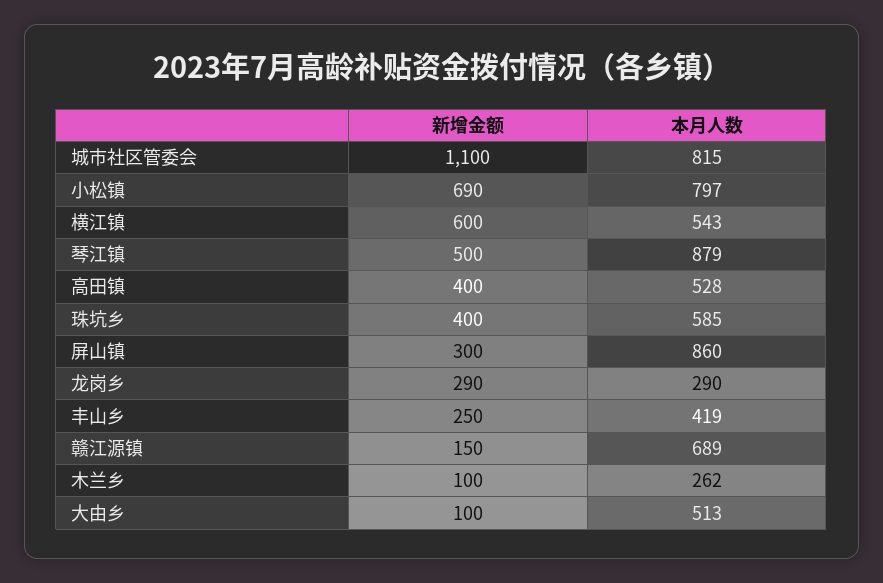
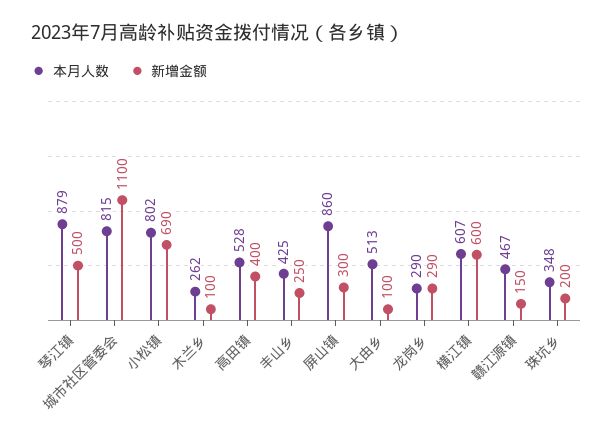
  {
    "新增金额": {
      "城市社区管委会": 1100,
      "小松镇": 690,
      "横江镇": 600,
      "琴江镇": 500,
      "高田镇": 400,
-     "珠坑乡": 400,
+     "珠坑乡": 200,
      "屏山镇": 300,
      "龙岗乡": 290,
      "丰山乡": 250,
      "赣江源镇": 150,
      "木兰乡": 100,
      "大由乡": 100
    },
    "本月人数": {
      "城市社区管委会": 815,
-     "小松镇": 797,
+     "小松镇": 802,
-     "横江镇": 543,
+     "横江镇": 607,
      "琴江镇": 879,
      "高田镇": 528,
-     "珠坑乡": 585,
+     "珠坑乡": 348,
      "屏山镇": 860,
      "龙岗乡": 290,
-     "丰山乡": 419,
+     "丰山乡": 425,
-     "赣江源镇": 689,
+     "赣江源镇": 467,
      "木兰乡": 262,
      "大由乡": 513
    }
  }

